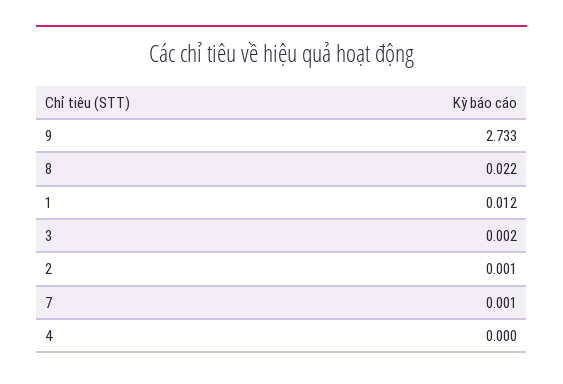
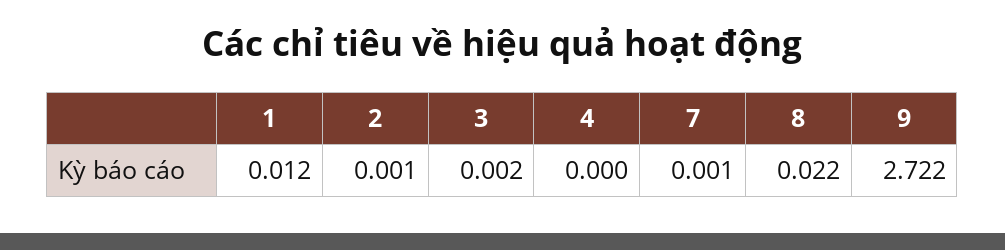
  {
-   "9": 2.733,
+   "9": 2.722,
    "8": 0.022,
    "1": 0.012,
    "3": 0.002,
    "2": 0.001,
    "7": 0.001,
    "4": 0
  }

